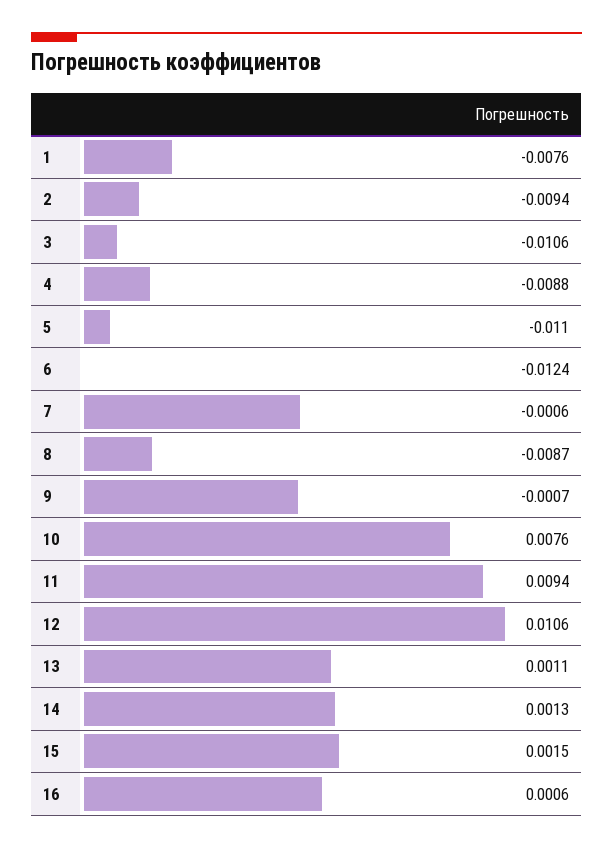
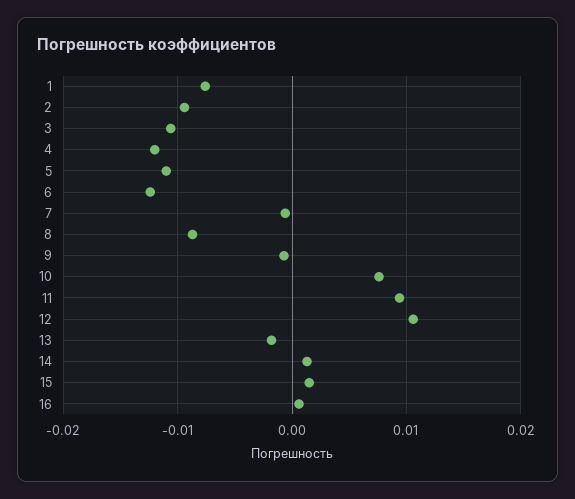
  {
    "1": -0.0076,
    "2": -0.0094,
    "3": -0.0106,
-   "4": -0.0088,
+   "4": -0.012,
    "5": -0.011,
    "6": -0.0124,
    "7": -0.0006,
    "8": -0.0087,
    "9": -0.0007,
    "10": 0.0076,
    "11": 0.0094,
    "12": 0.0106,
-   "13": 0.0011,
+   "13": -0.002,
    "14": 0.0013,
    "15": 0.0015,
    "16": 0.0006
  }

